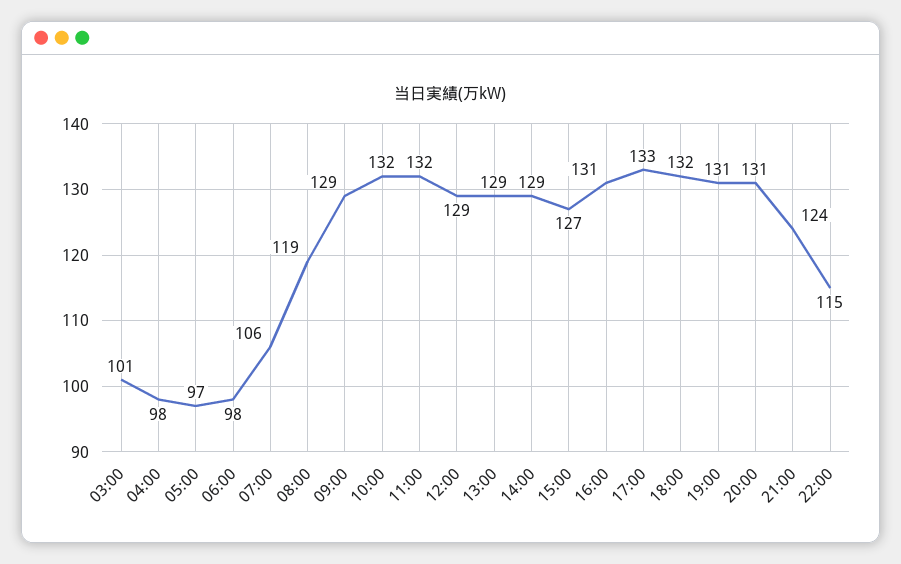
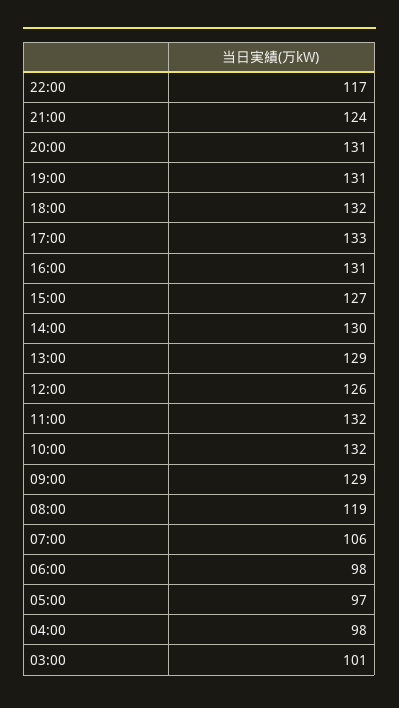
  {
    "03:00": 101,
    "04:00": 98,
    "05:00": 97,
    "06:00": 98,
    "07:00": 106,
    "08:00": 119,
    "09:00": 129,
    "10:00": 132,
    "11:00": 132,
-   "12:00": 129,
+   "12:00": 126,
    "13:00": 129,
-   "14:00": 129,
+   "14:00": 130,
    "15:00": 127,
    "16:00": 131,
    "17:00": 133,
    "18:00": 132,
    "19:00": 131,
    "20:00": 131,
    "21:00": 124,
-   "22:00": 115
+   "22:00": 117
  }

